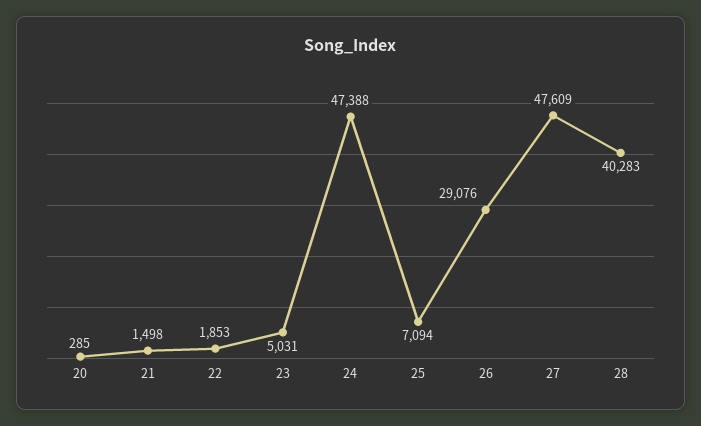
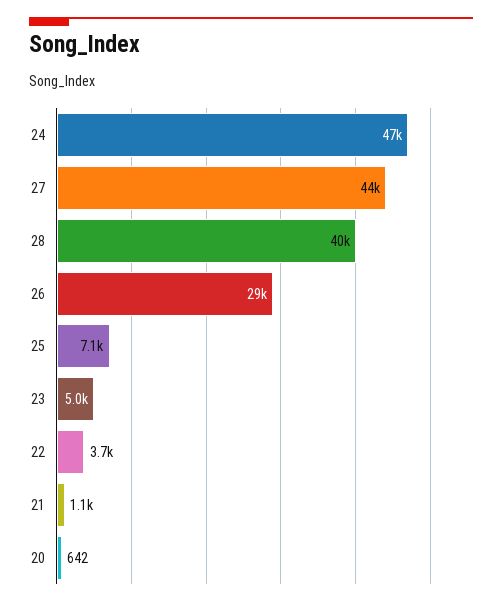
  {
-   "20": 285,
+   "20": 642,
-   "21": 1498,
+   "21": 1100,
-   "22": 1853,
+   "22": 3700,
    "23": 5031,
    "24": 47388,
    "25": 7094,
    "26": 29076,
-   "27": 47609,
+   "27": 44000,
    "28": 40283
  }

